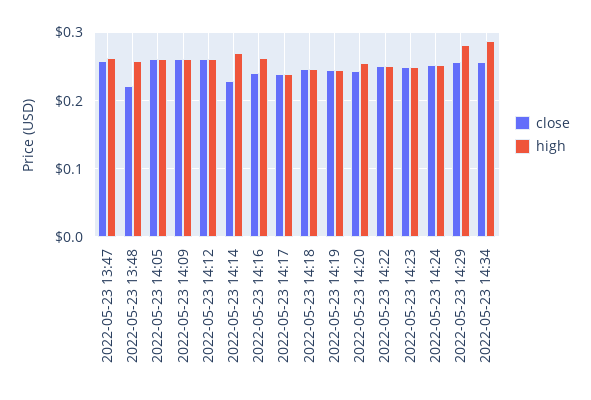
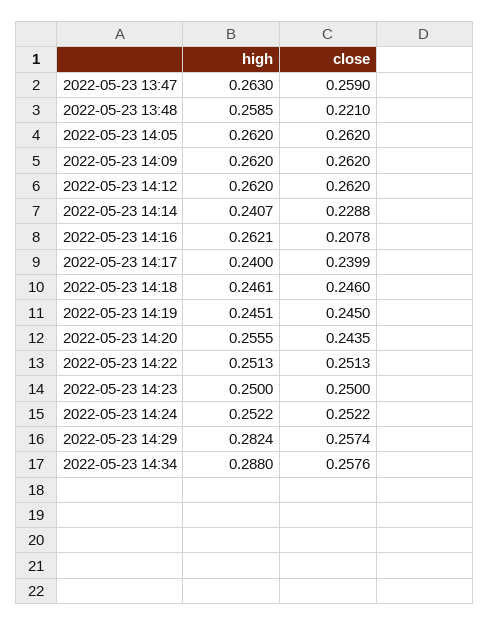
  {
    "close": {
      "2022-05-23 13:47": 0.259,
      "2022-05-23 13:48": 0.221,
      "2022-05-23 14:05": 0.262,
      "2022-05-23 14:09": 0.262,
      "2022-05-23 14:12": 0.262,
      "2022-05-23 14:14": 0.2288,
-     "2022-05-23 14:16": 0.24,
+     "2022-05-23 14:16": 0.2078,
      "2022-05-23 14:17": 0.2399,
      "2022-05-23 14:18": 0.246,
      "2022-05-23 14:19": 0.245,
      "2022-05-23 14:20": 0.2435,
      "2022-05-23 14:22": 0.2513,
      "2022-05-23 14:23": 0.25,
      "2022-05-23 14:24": 0.2522,
      "2022-05-23 14:29": 0.2574,
      "2022-05-23 14:34": 0.2576
    },
    "high": {
      "2022-05-23 13:47": 0.263,
      "2022-05-23 13:48": 0.2585,
      "2022-05-23 14:05": 0.262,
      "2022-05-23 14:09": 0.262,
      "2022-05-23 14:12": 0.262,
-     "2022-05-23 14:14": 0.27,
+     "2022-05-23 14:14": 0.2407,
      "2022-05-23 14:16": 0.2621,
      "2022-05-23 14:17": 0.24,
      "2022-05-23 14:18": 0.2461,
      "2022-05-23 14:19": 0.2451,
      "2022-05-23 14:20": 0.2555,
      "2022-05-23 14:22": 0.2513,
      "2022-05-23 14:23": 0.25,
      "2022-05-23 14:24": 0.2522,
      "2022-05-23 14:29": 0.2824,
      "2022-05-23 14:34": 0.288
    }
  }

